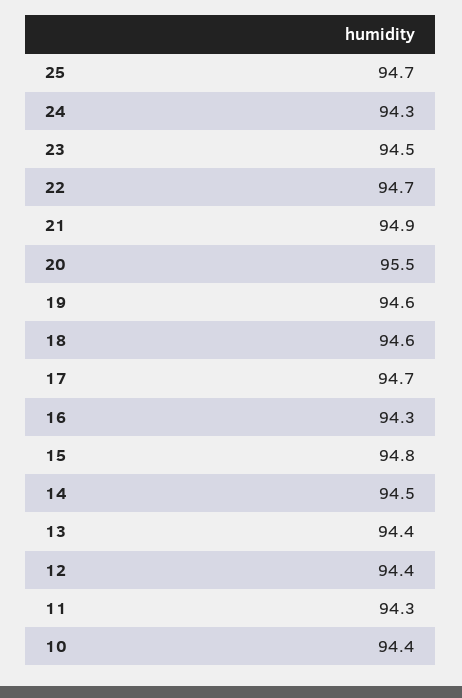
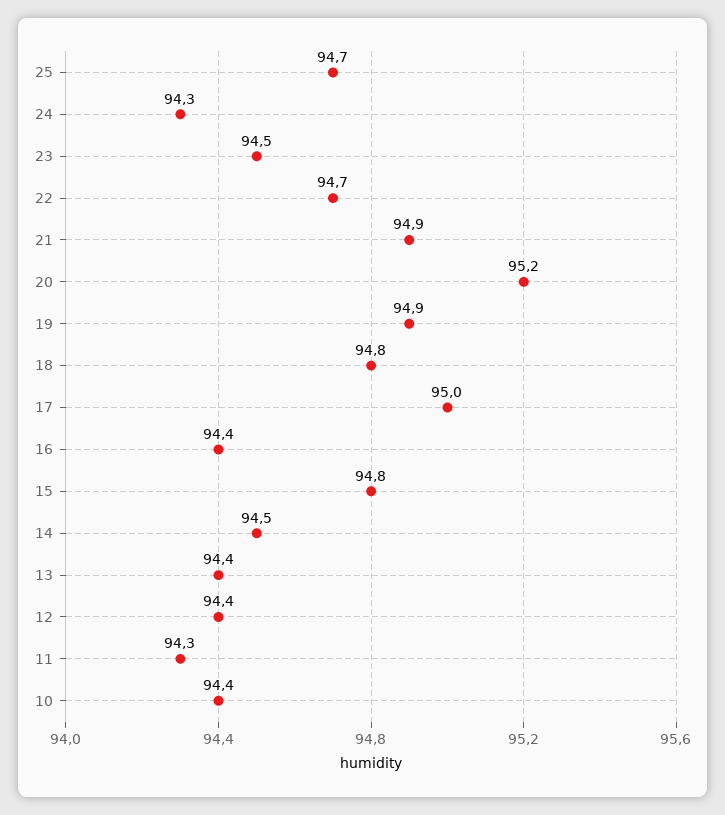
  {
    "25": 94.7,
    "24": 94.3,
    "23": 94.5,
    "22": 94.7,
    "21": 94.9,
-   "20": 95.5,
+   "20": 95.2,
-   "19": 94.6,
+   "19": 94.9,
-   "18": 94.6,
+   "18": 94.8,
-   "17": 94.7,
+   "17": 95,
-   "16": 94.3,
+   "16": 94.4,
    "15": 94.8,
    "14": 94.5,
    "13": 94.4,
    "12": 94.4,
    "11": 94.3,
    "10": 94.4
  }

